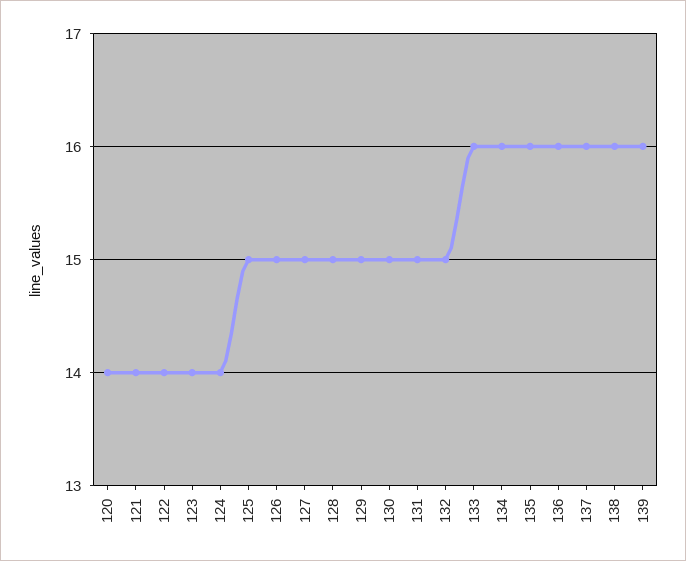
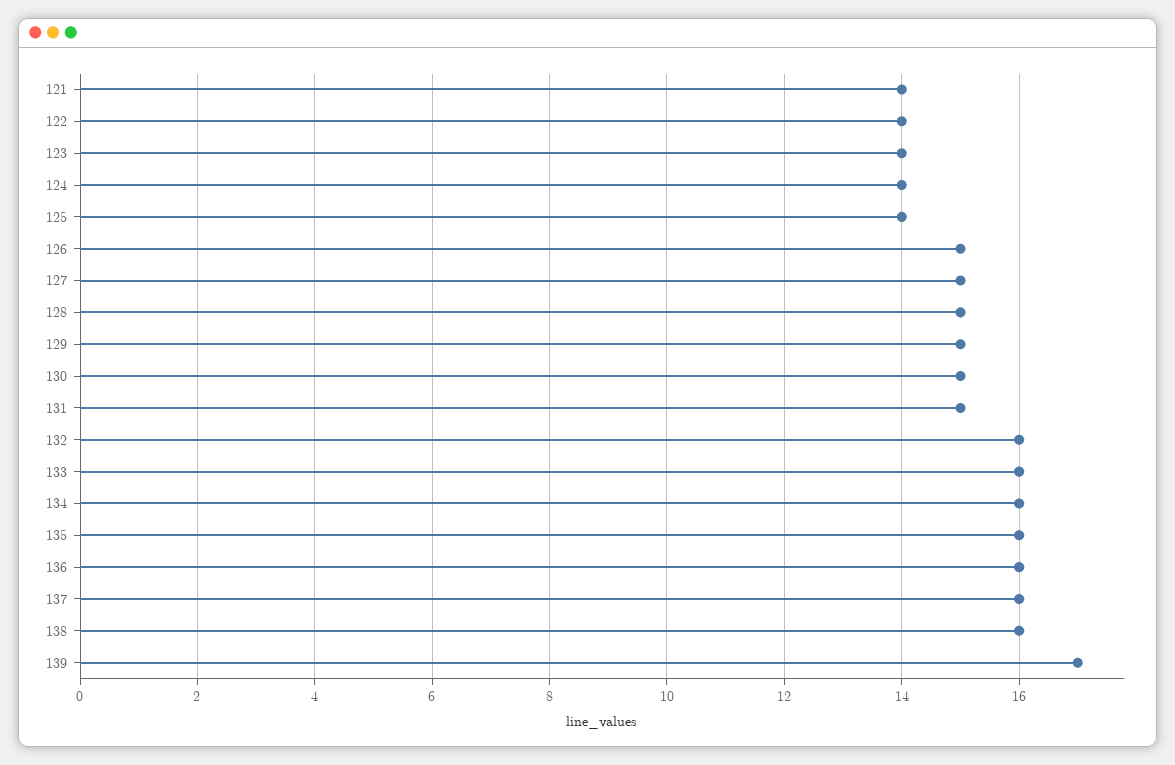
  {
-   "120": 14,
    "121": 14,
    "122": 14,
    "123": 14,
    "124": 14,
-   "125": 15,
+   "125": 14,
    "126": 15,
    "127": 15,
    "128": 15,
    "129": 15,
    "130": 15,
    "131": 15,
-   "132": 15,
+   "132": 16,
    "133": 16,
    "134": 16,
    "135": 16,
    "136": 16,
    "137": 16,
    "138": 16,
-   "139": 16
+   "139": 17
  }

